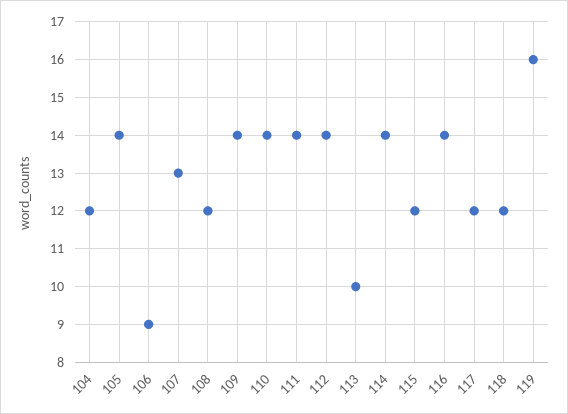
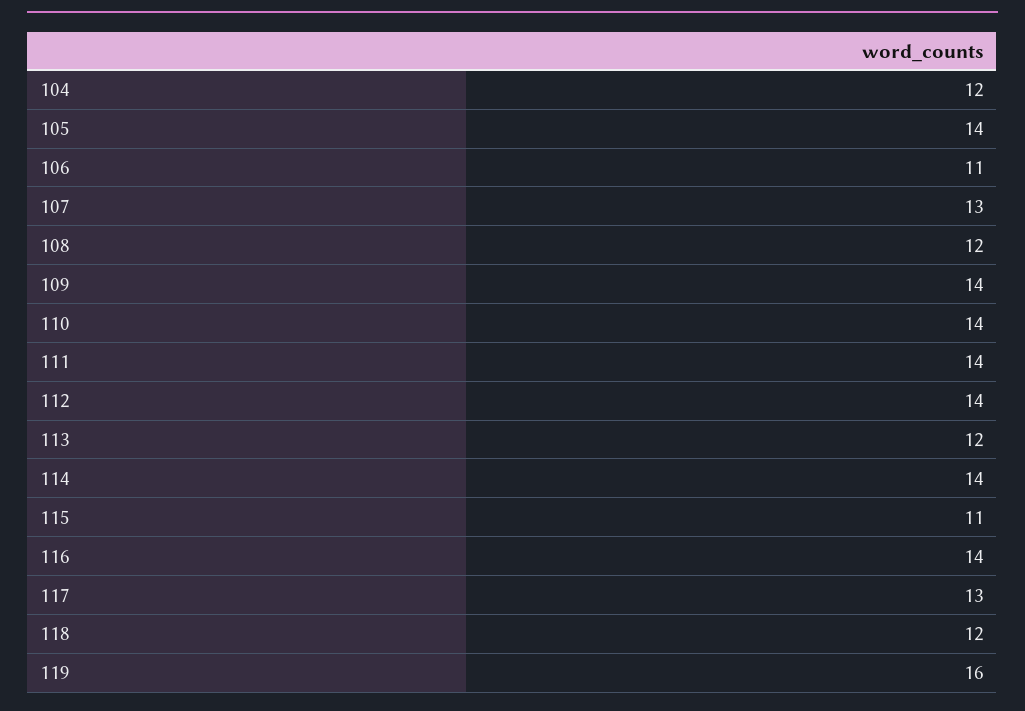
  {
    "104": 12,
    "105": 14,
-   "106": 9,
+   "106": 11,
    "107": 13,
    "108": 12,
    "109": 14,
    "110": 14,
    "111": 14,
    "112": 14,
-   "113": 10,
+   "113": 12,
    "114": 14,
-   "115": 12,
+   "115": 11,
    "116": 14,
-   "117": 12,
+   "117": 13,
    "118": 12,
    "119": 16
  }

